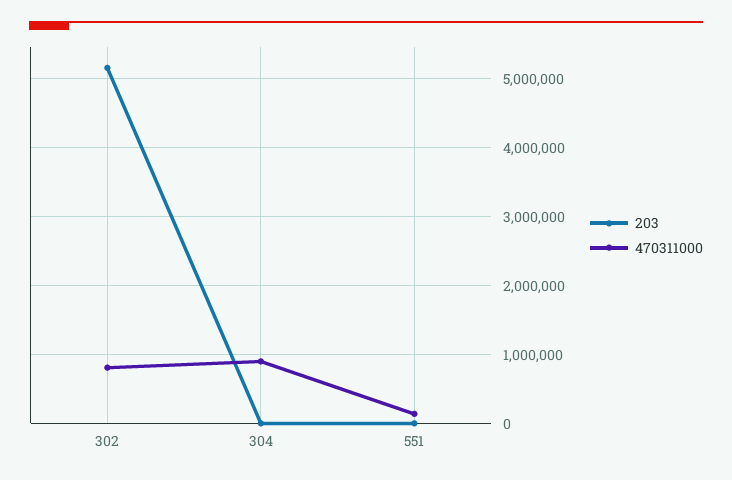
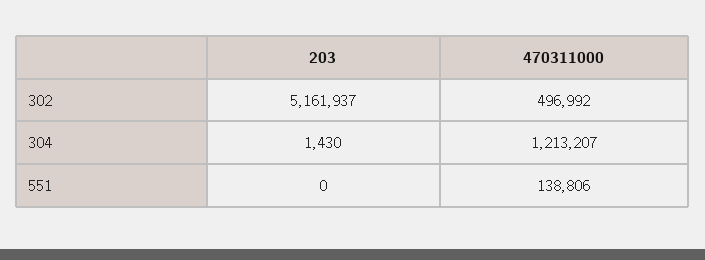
  {
    "203": {
      "302": 5161937,
      "304": 1430,
      "551": 0
    },
    "470311000": {
-     "302": 800000,
+     "302": 496992,
-     "304": 900000,
+     "304": 1213207,
      "551": 138806
    }
  }

